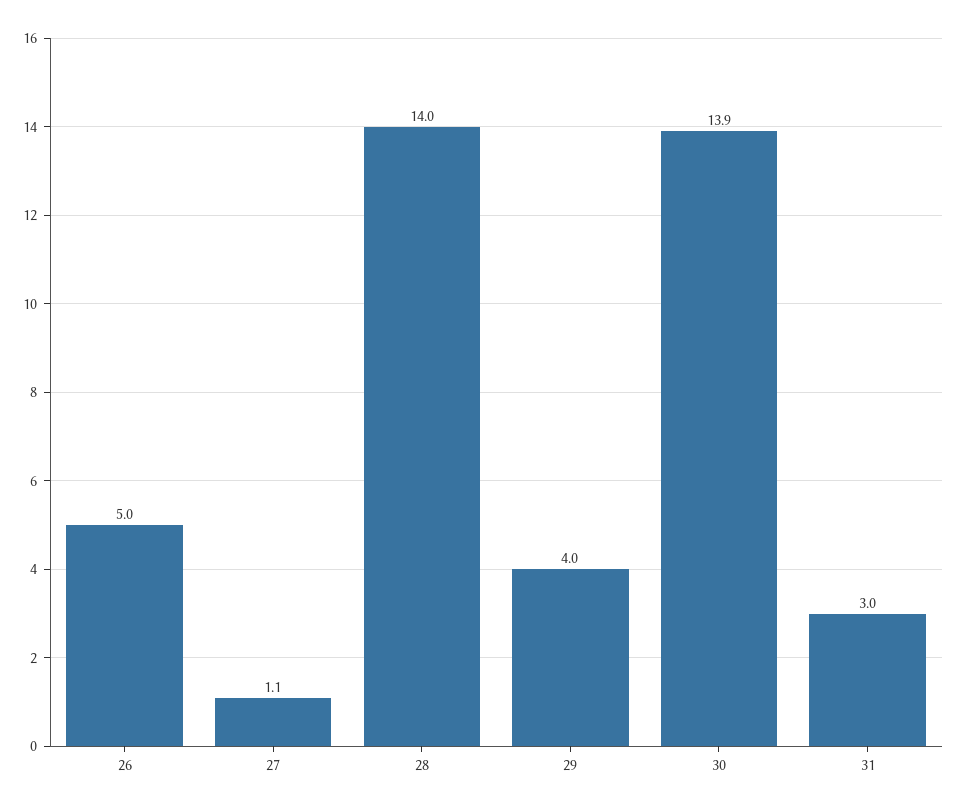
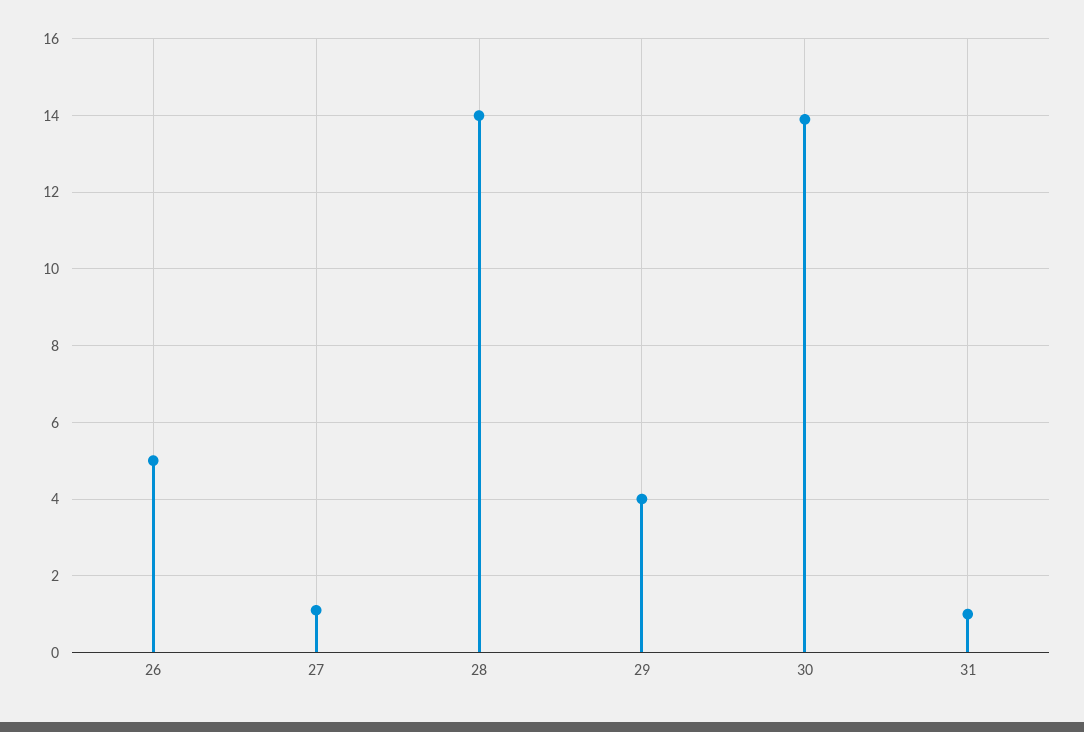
  {
    "26": 5,
    "27": 1.1,
    "28": 14,
    "29": 4,
    "30": 13.9,
-   "31": 3
+   "31": 1
  }

